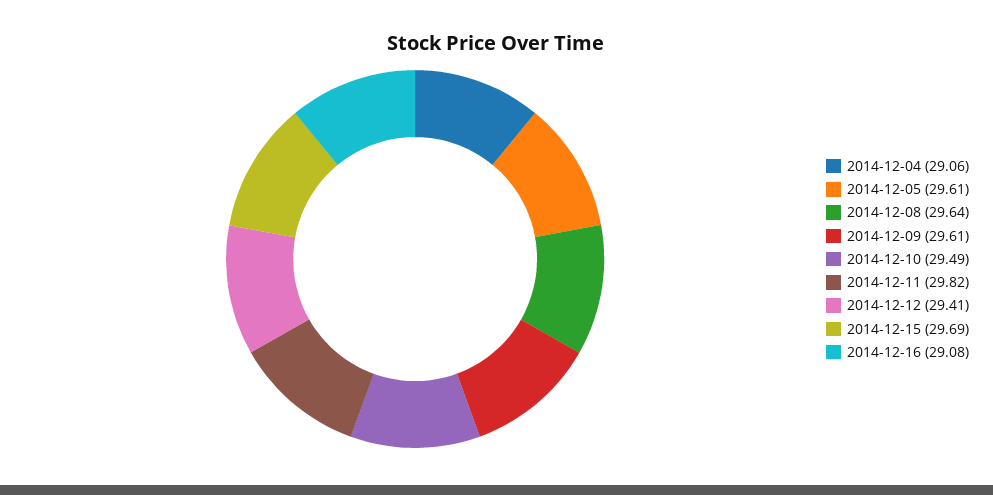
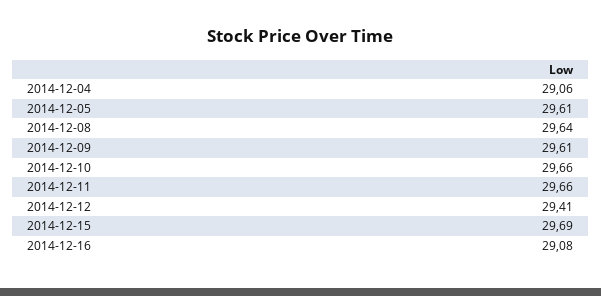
  {
    "2014-12-04": 29.06,
    "2014-12-05": 29.61,
    "2014-12-08": 29.64,
    "2014-12-09": 29.61,
-   "2014-12-10": 29.49,
+   "2014-12-10": 29.66,
-   "2014-12-11": 29.82,
+   "2014-12-11": 29.66,
    "2014-12-12": 29.41,
    "2014-12-15": 29.69,
    "2014-12-16": 29.08
  }

